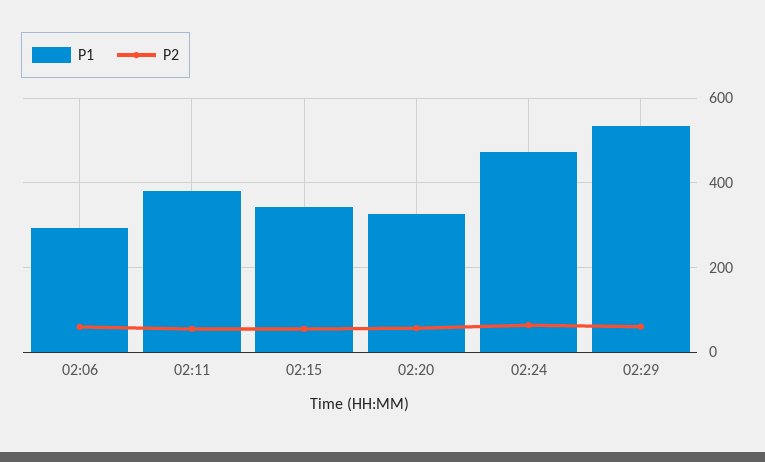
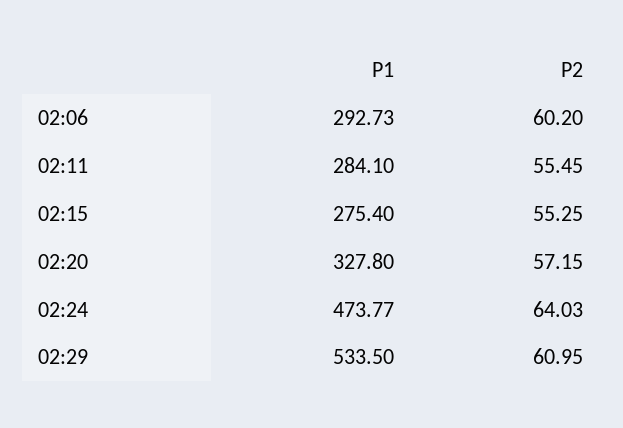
  {
    "P1": {
      "02:06": 292.73,
-     "02:11": 380,
+     "02:11": 284.1,
-     "02:15": 340,
+     "02:15": 275.4,
      "02:20": 327.8,
      "02:24": 473.77,
      "02:29": 533.5
    },
    "P2": {
      "02:06": 60.2,
      "02:11": 55.45,
      "02:15": 55.25,
      "02:20": 57.15,
      "02:24": 64.03,
      "02:29": 60.95
    }
  }

